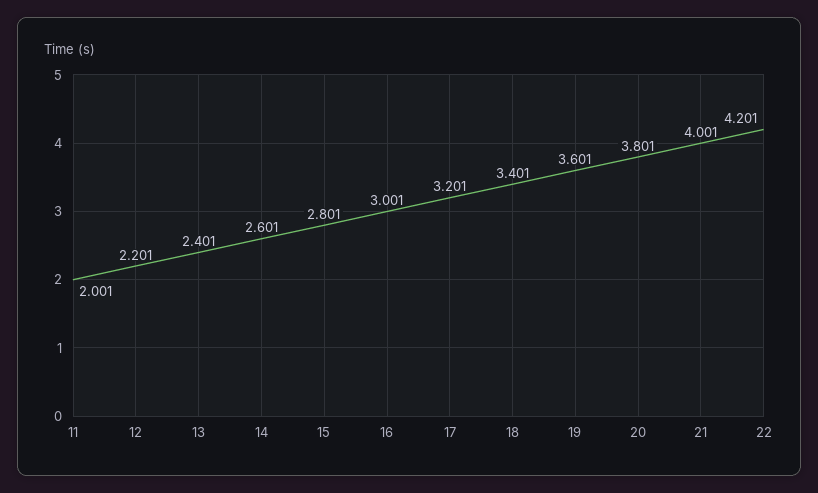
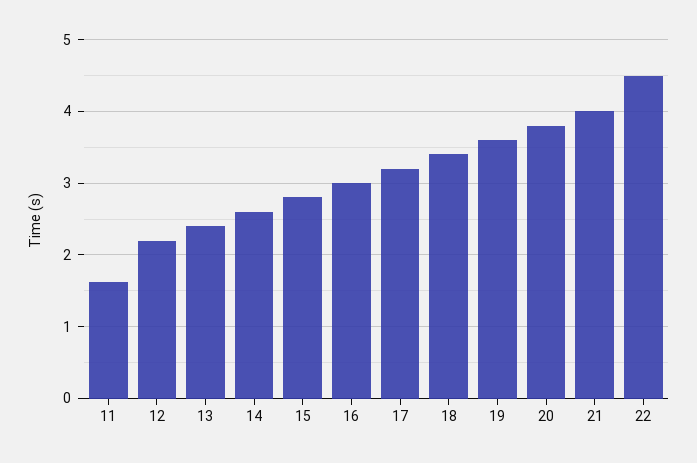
  {
-   "11": 2.001,
+   "11": 1.6,
    "12": 2.201,
    "13": 2.401,
    "14": 2.601,
    "15": 2.801,
    "16": 3.001,
    "17": 3.201,
    "18": 3.401,
    "19": 3.601,
    "20": 3.801,
    "21": 4.001,
-   "22": 4.201
+   "22": 4.5
  }

